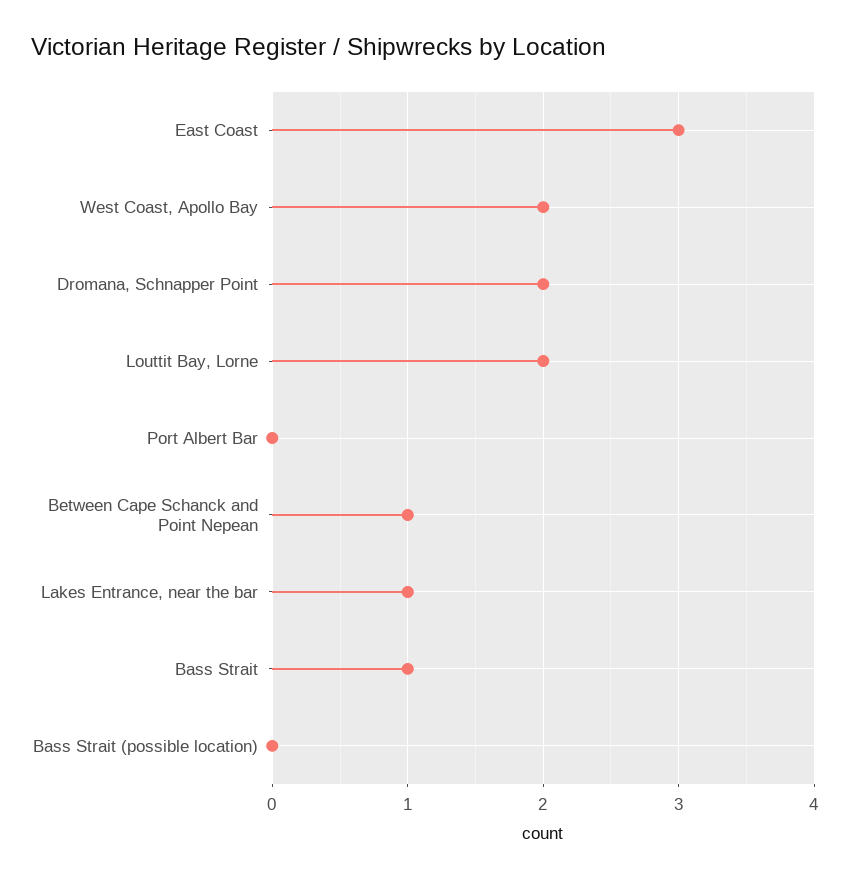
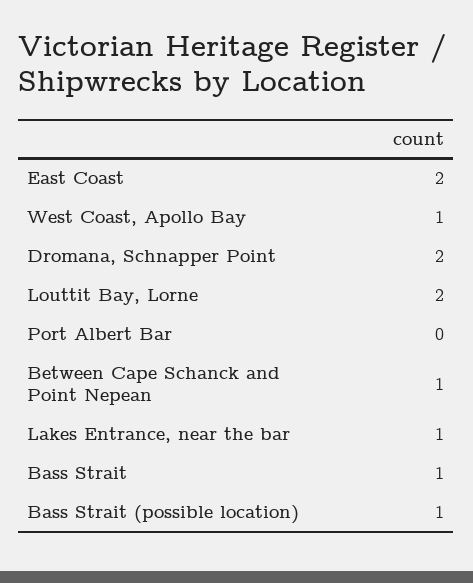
  {
-   "East Coast": 3,
+   "East Coast": 2,
-   "West Coast, Apollo Bay": 2,
+   "West Coast, Apollo Bay": 1,
    "Dromana, Schnapper Point": 2,
    "Louttit Bay, Lorne": 2,
    "Port Albert Bar": 0,
    "Between Cape Schanck and Point Nepean": 1,
    "Lakes Entrance, near the bar": 1,
    "Bass Strait": 1,
-   "Bass Strait (possible location)": 0
+   "Bass Strait (possible location)": 1
  }

